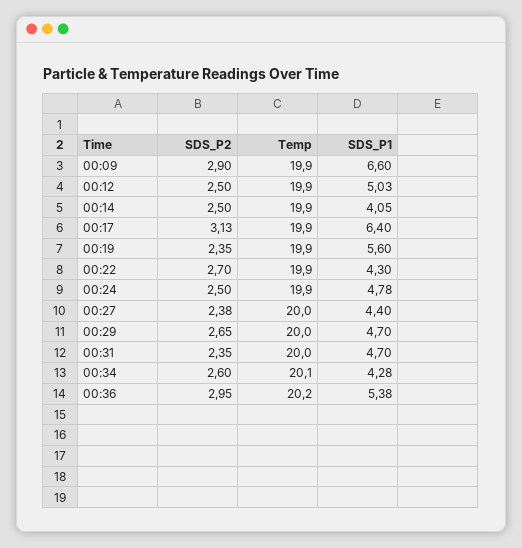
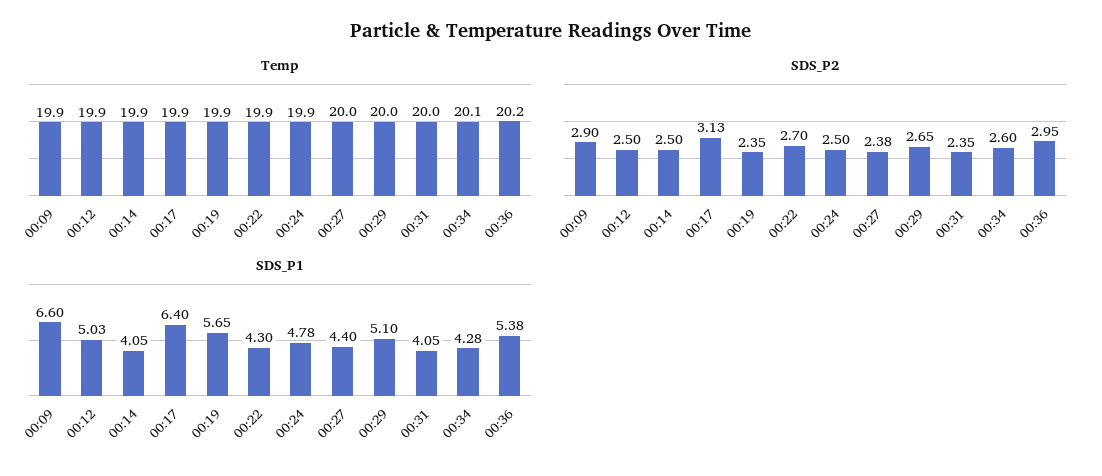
  {
    "SDS_P2": {
      "00:09": 2.9,
      "00:12": 2.5,
      "00:14": 2.5,
      "00:17": 3.13,
      "00:19": 2.35,
      "00:22": 2.7,
      "00:24": 2.5,
      "00:27": 2.38,
      "00:29": 2.65,
      "00:31": 2.35,
      "00:34": 2.6,
      "00:36": 2.95
    },
    "Temp": {
      "00:09": 19.9,
      "00:12": 19.9,
      "00:14": 19.9,
      "00:17": 19.9,
      "00:19": 19.9,
      "00:22": 19.9,
      "00:24": 19.9,
      "00:27": 20,
      "00:29": 20,
      "00:31": 20,
      "00:34": 20.1,
      "00:36": 20.2
    },
    "SDS_P1": {
      "00:09": 6.6,
      "00:12": 5.03,
      "00:14": 4.05,
      "00:17": 6.4,
-     "00:19": 5.6,
+     "00:19": 5.65,
      "00:22": 4.3,
      "00:24": 4.78,
      "00:27": 4.4,
-     "00:29": 4.7,
+     "00:29": 5.1,
-     "00:31": 4.7,
+     "00:31": 4.05,
      "00:34": 4.28,
      "00:36": 5.38
    }
  }

